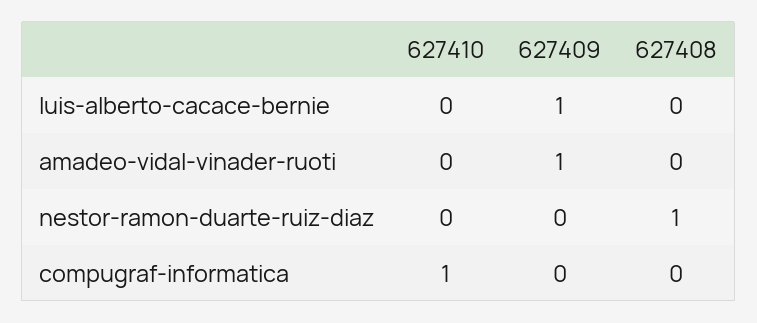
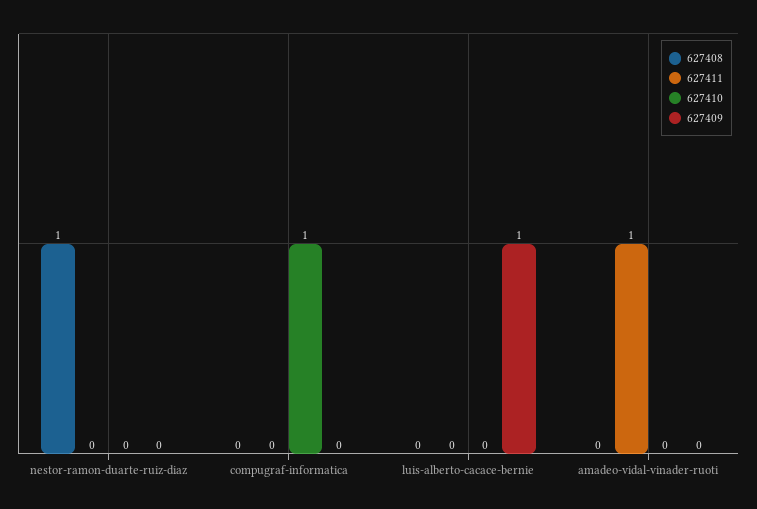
  {
    "627410": {
      "luis-alberto-cacace-bernie": 0,
      "amadeo-vidal-vinader-ruoti": 0,
      "nestor-ramon-duarte-ruiz-diaz": 0,
      "compugraf-informatica": 1
    },
    "627409": {
      "luis-alberto-cacace-bernie": 1,
-     "amadeo-vidal-vinader-ruoti": 1,
+     "amadeo-vidal-vinader-ruoti": 0,
      "nestor-ramon-duarte-ruiz-diaz": 0,
      "compugraf-informatica": 0
    },
    "627408": {
      "luis-alberto-cacace-bernie": 0,
      "amadeo-vidal-vinader-ruoti": 0,
      "nestor-ramon-duarte-ruiz-diaz": 1,
      "compugraf-informatica": 0
-   }
+   },
+   "627411": {
+     "nestor-ramon-duarte-ruiz-diaz": 0,
+     "compugraf-informatica": 0,
+     "luis-alberto-cacace-bernie": 0,
+     "amadeo-vidal-vinader-ruoti": 1
+   }
  }

